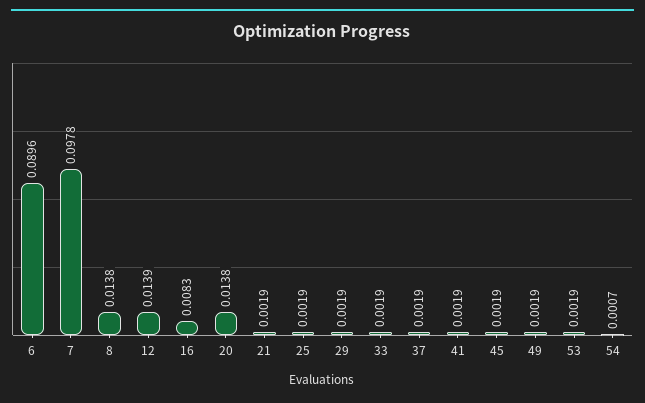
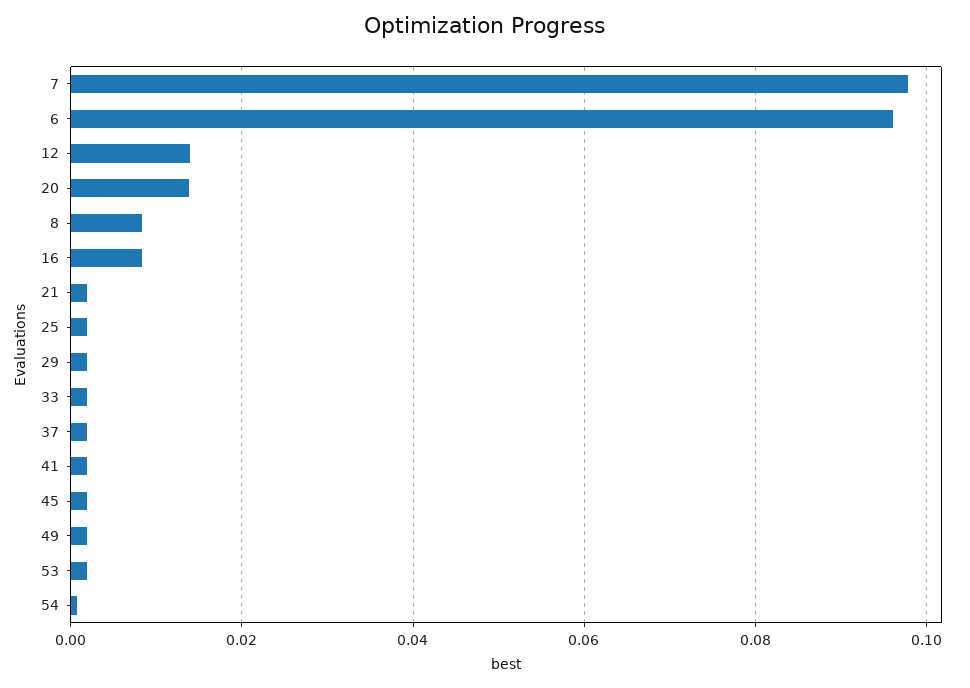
  {
-   "6": 0.0896,
+   "6": 0.096,
    "7": 0.0978,
-   "8": 0.0138,
+   "8": 0.008,
    "12": 0.0139,
    "16": 0.0083,
    "20": 0.0138,
    "21": 0.0019,
    "25": 0.0019,
    "29": 0.0019,
    "33": 0.0019,
    "37": 0.0019,
    "41": 0.0019,
    "45": 0.0019,
    "49": 0.0019,
    "53": 0.0019,
    "54": 0.0007
  }

